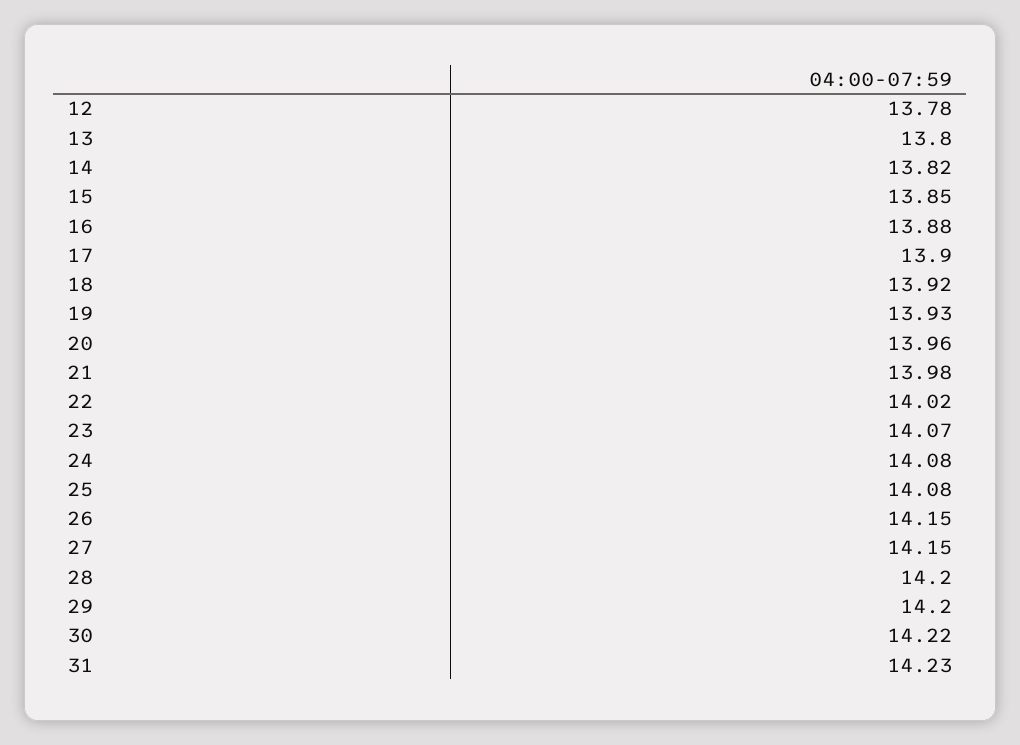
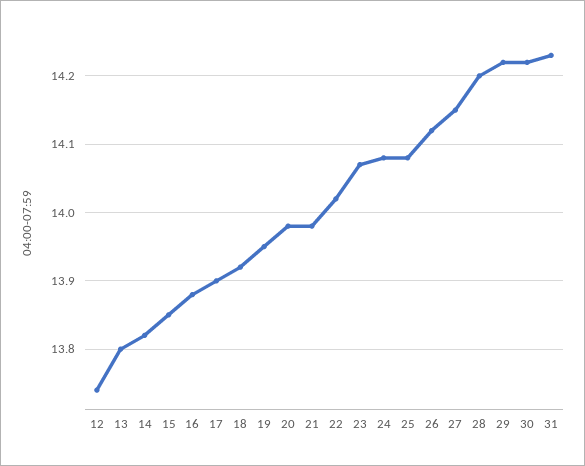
  {
-   "12": 13.78,
+   "12": 13.74,
    "13": 13.8,
    "14": 13.82,
    "15": 13.85,
    "16": 13.88,
    "17": 13.9,
    "18": 13.92,
-   "19": 13.93,
+   "19": 13.95,
-   "20": 13.96,
+   "20": 13.98,
    "21": 13.98,
    "22": 14.02,
    "23": 14.07,
    "24": 14.08,
    "25": 14.08,
-   "26": 14.15,
+   "26": 14.12,
    "27": 14.15,
    "28": 14.2,
-   "29": 14.2,
+   "29": 14.22,
    "30": 14.22,
    "31": 14.23
  }

